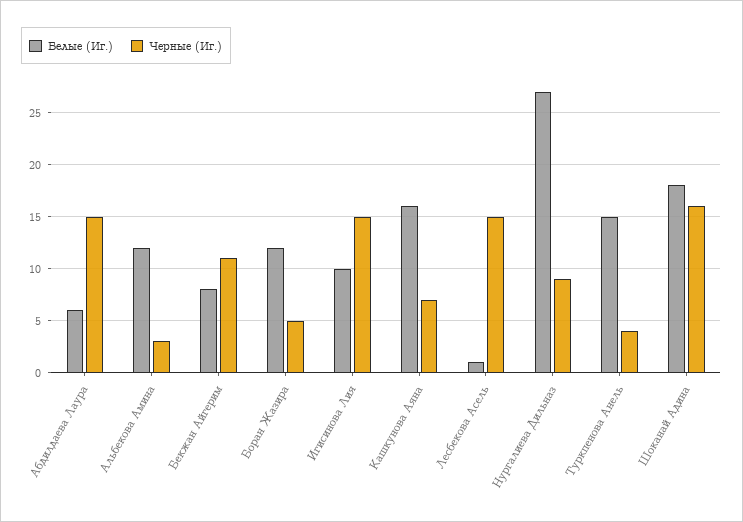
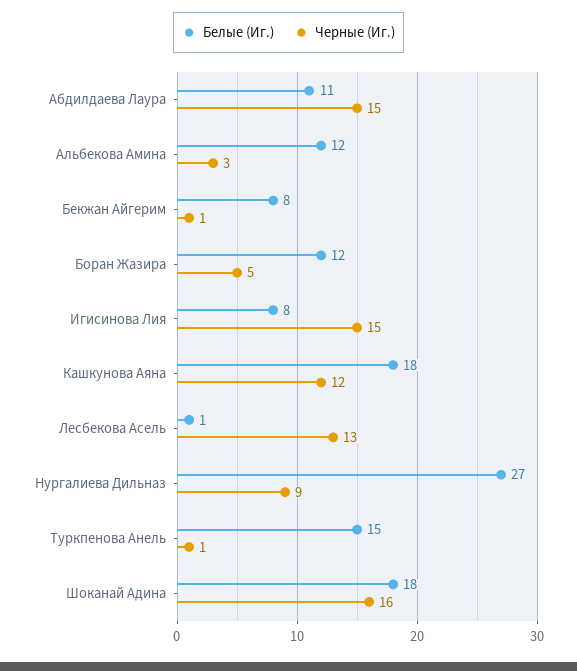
  {
    "Белые (Иг.)": {
-     "Абдилдаева Лаура": 6,
+     "Абдилдаева Лаура": 11,
      "Альбекова Амина": 12,
      "Бекжан Айгерим": 8,
      "Боран Жазира": 12,
-     "Игисинова Лия": 10,
+     "Игисинова Лия": 8,
-     "Кашкунова Аяна": 16,
+     "Кашкунова Аяна": 18,
      "Лесбекова Асель": 1,
      "Нургалиева Дильназ": 27,
      "Туркпенова Анель": 15,
      "Шоканай Адина": 18
    },
    "Черные (Иг.)": {
      "Абдилдаева Лаура": 15,
      "Альбекова Амина": 3,
-     "Бекжан Айгерим": 11,
+     "Бекжан Айгерим": 1,
      "Боран Жазира": 5,
      "Игисинова Лия": 15,
-     "Кашкунова Аяна": 7,
+     "Кашкунова Аяна": 12,
-     "Лесбекова Асель": 15,
+     "Лесбекова Асель": 13,
      "Нургалиева Дильназ": 9,
-     "Туркпенова Анель": 4,
+     "Туркпенова Анель": 1,
      "Шоканай Адина": 16
    }
  }

